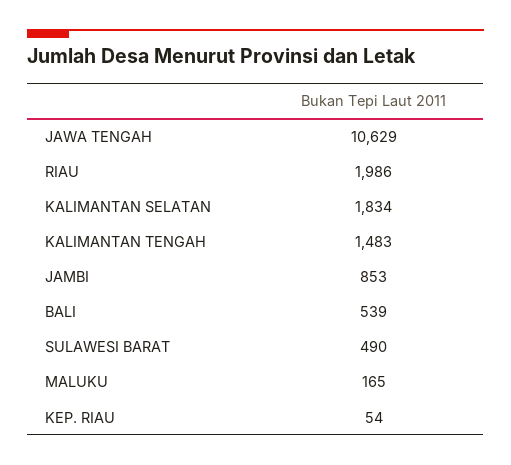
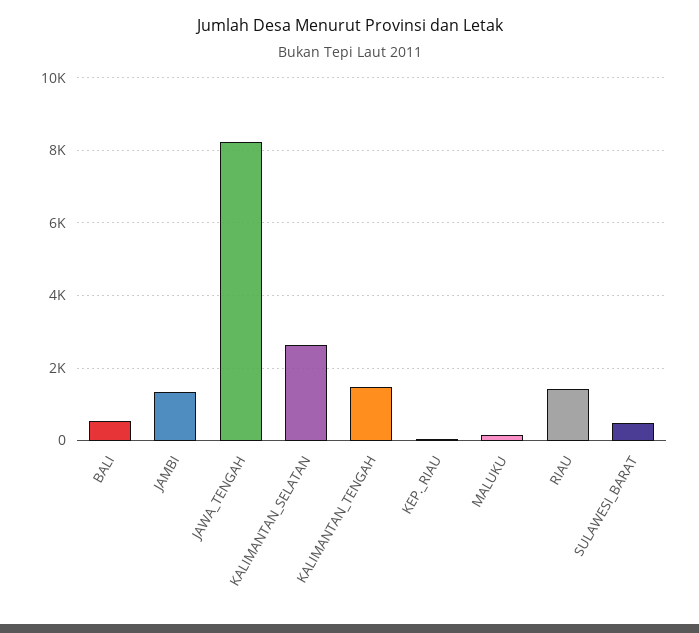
  {
-   "JAWA TENGAH": 10629,
+   "JAWA TENGAH": 8200,
-   "RIAU": 1986,
+   "RIAU": 1400,
-   "KALIMANTAN SELATAN": 1834,
+   "KALIMANTAN SELATAN": 2600,
    "KALIMANTAN TENGAH": 1483,
-   "JAMBI": 853,
+   "JAMBI": 1400,
    "BALI": 539,
    "SULAWESI BARAT": 490,
    "MALUKU": 165,
    "KEP. RIAU": 54
  }

